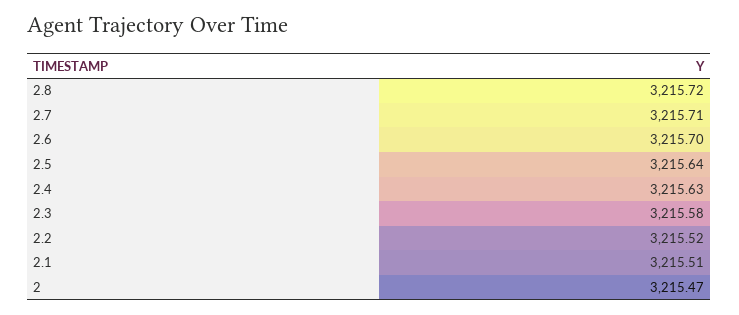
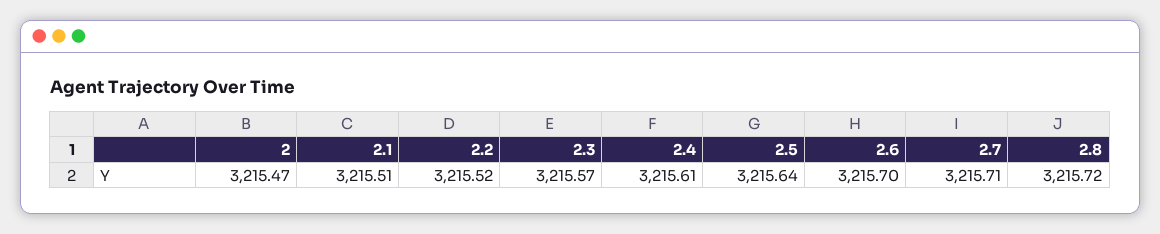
  {
    "2.8": 3215.72,
    "2.7": 3215.71,
    "2.6": 3215.7,
    "2.5": 3215.64,
-   "2.4": 3215.63,
+   "2.4": 3215.61,
-   "2.3": 3215.58,
+   "2.3": 3215.57,
    "2.2": 3215.52,
    "2.1": 3215.51,
    "2": 3215.47
  }

